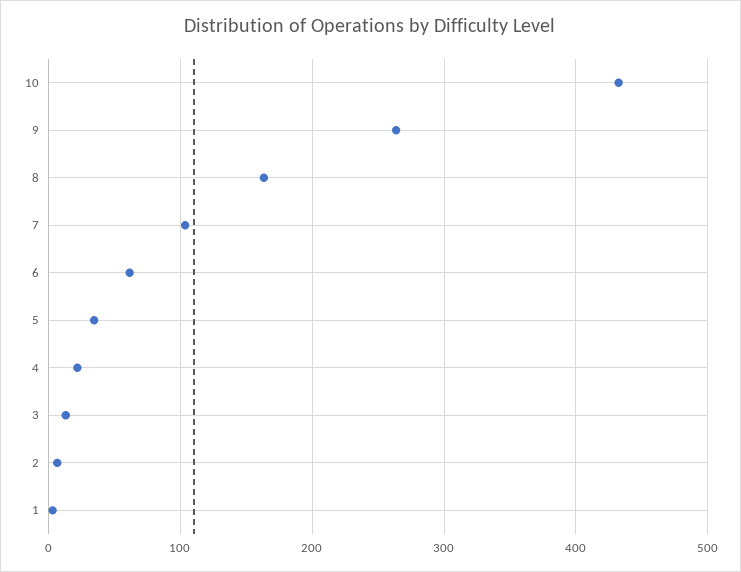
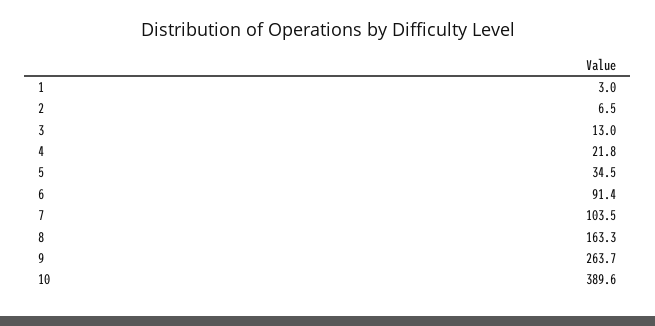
  {
-   "10": 430,
+   "10": 389.6,
    "9": 263.7,
    "8": 163.3,
    "7": 103.5,
-   "6": 60,
+   "6": 91.4,
    "5": 34.5,
    "4": 21.8,
    "3": 13,
    "2": 6.5,
    "1": 3
  }

